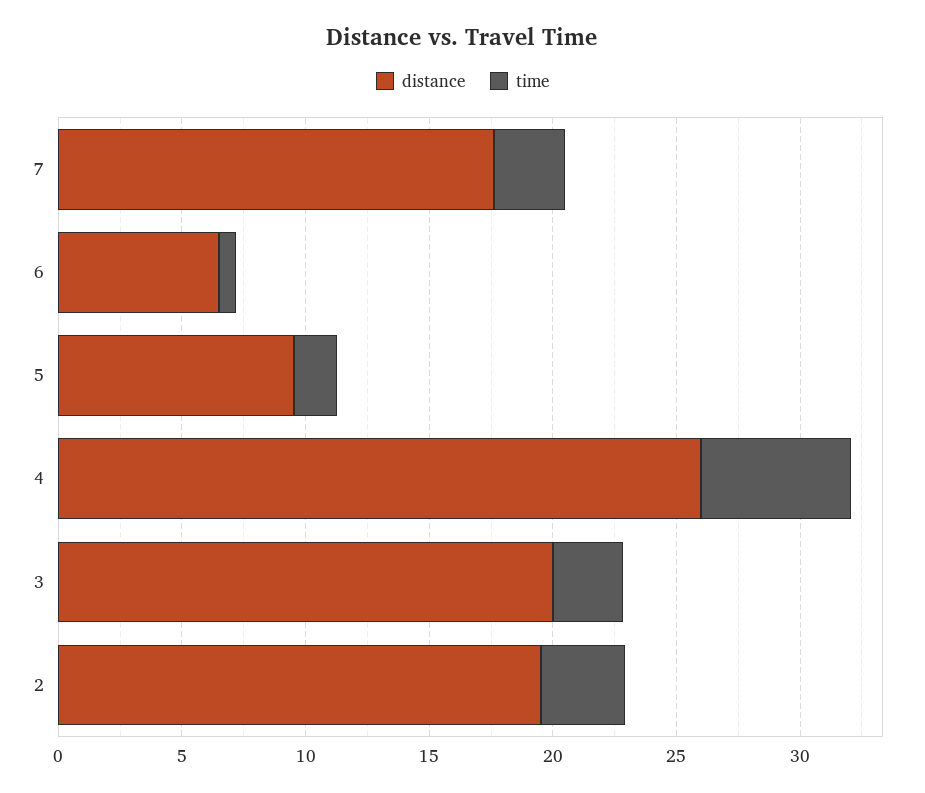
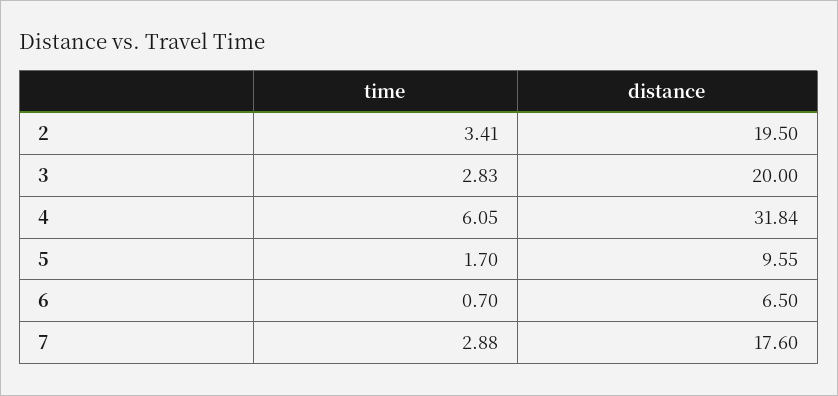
  {
    "distance": {
      "7": 17.6,
      "6": 6.5,
      "5": 9.55,
-     "4": 26,
+     "4": 31.84,
      "3": 20,
      "2": 19.5
    },
    "time": {
      "7": 2.88,
      "6": 0.7,
      "5": 1.7,
      "4": 6.05,
      "3": 2.83,
      "2": 3.41
    }
  }

